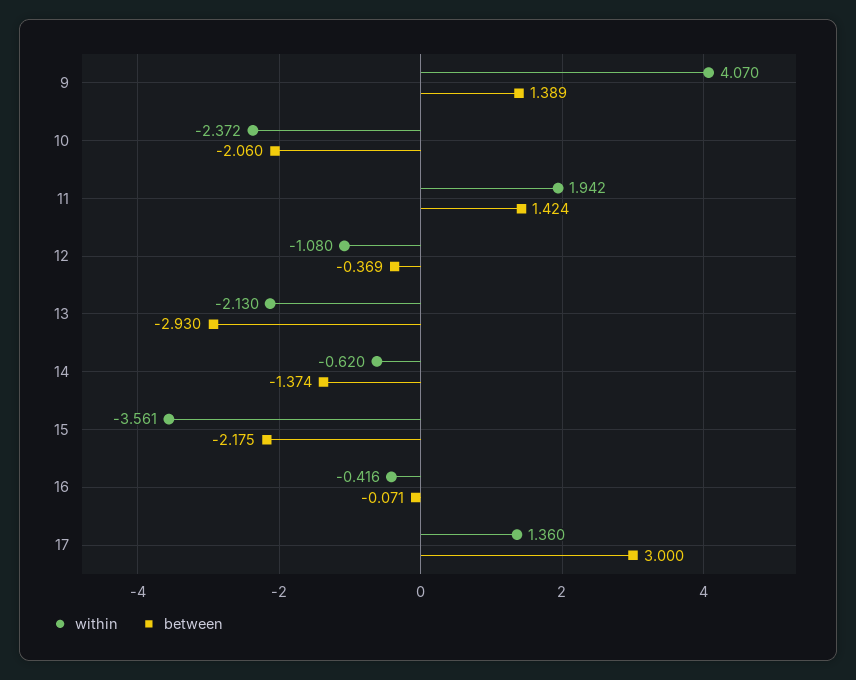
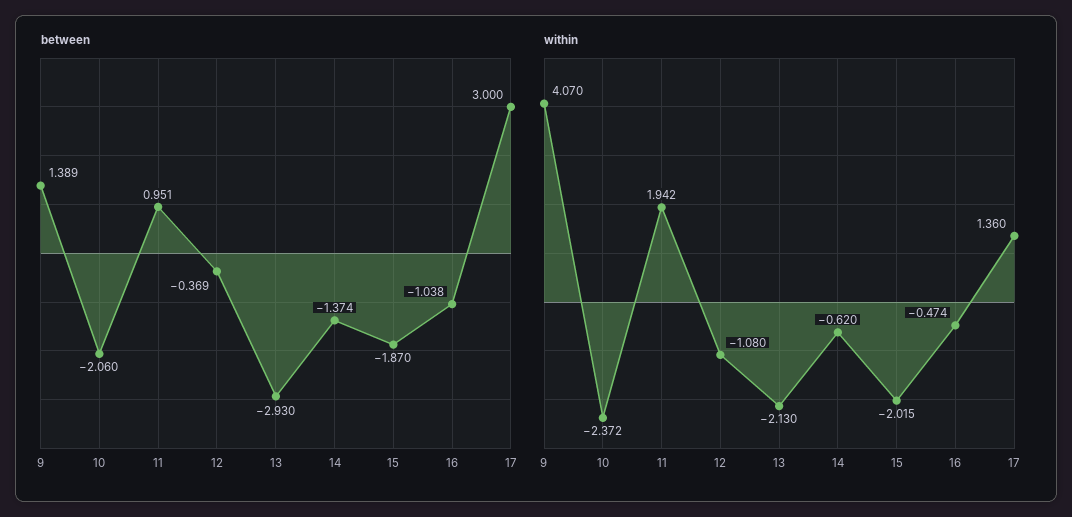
  {
    "within": {
      "9": 4.07,
      "10": -2.372,
      "11": 1.942,
      "12": -1.08,
      "13": -2.13,
      "14": -0.62,
-     "15": -3.561,
+     "15": -2.015,
-     "16": -0.416,
+     "16": -0.474,
      "17": 1.36
    },
    "between": {
      "9": 1.389,
      "10": -2.06,
-     "11": 1.424,
+     "11": 0.951,
      "12": -0.369,
      "13": -2.93,
      "14": -1.374,
-     "15": -2.175,
+     "15": -1.87,
-     "16": -0.071,
+     "16": -1.038,
      "17": 3
    }
  }

